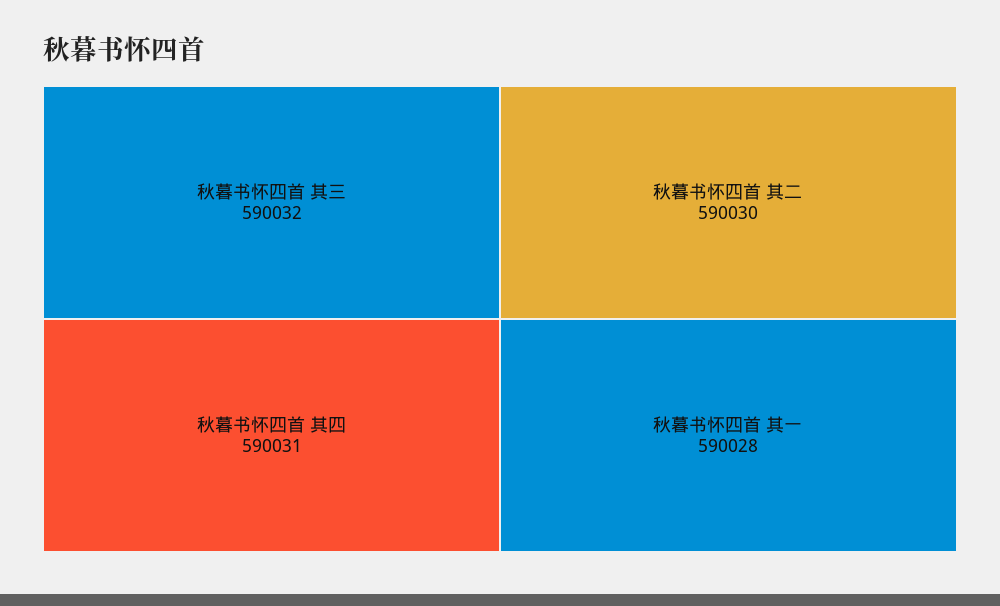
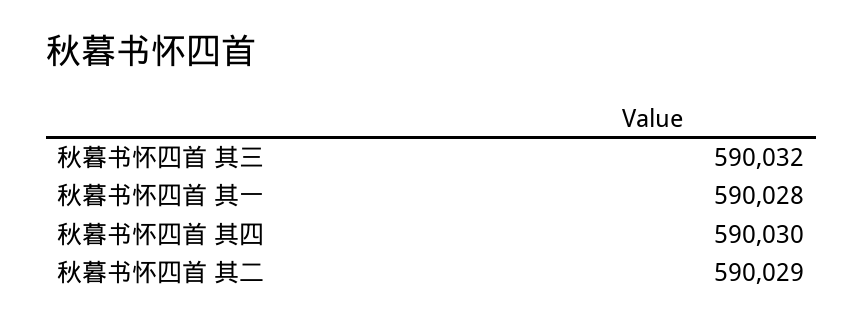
  {
    "秋暮书怀四首 其三": 590032,
-   "秋暮书怀四首 其四": 590031,
+   "秋暮书怀四首 其四": 590030,
-   "秋暮书怀四首 其二": 590030,
+   "秋暮书怀四首 其二": 590029,
    "秋暮书怀四首 其一": 590028
  }

